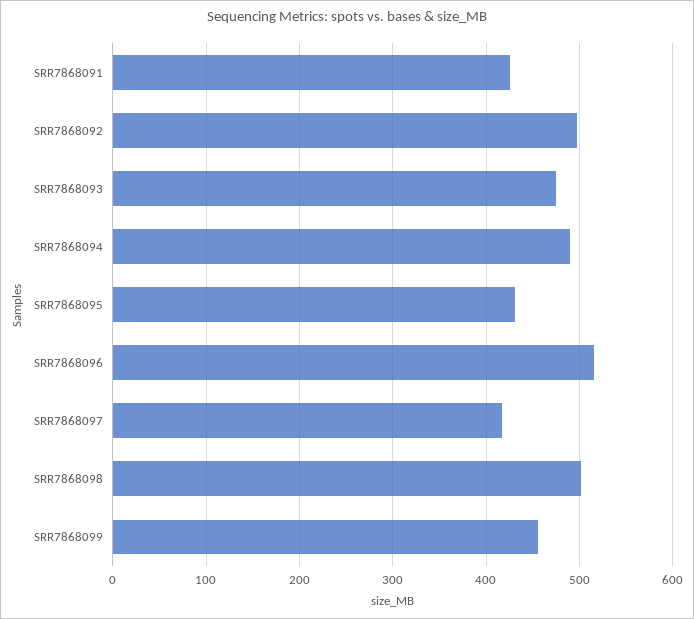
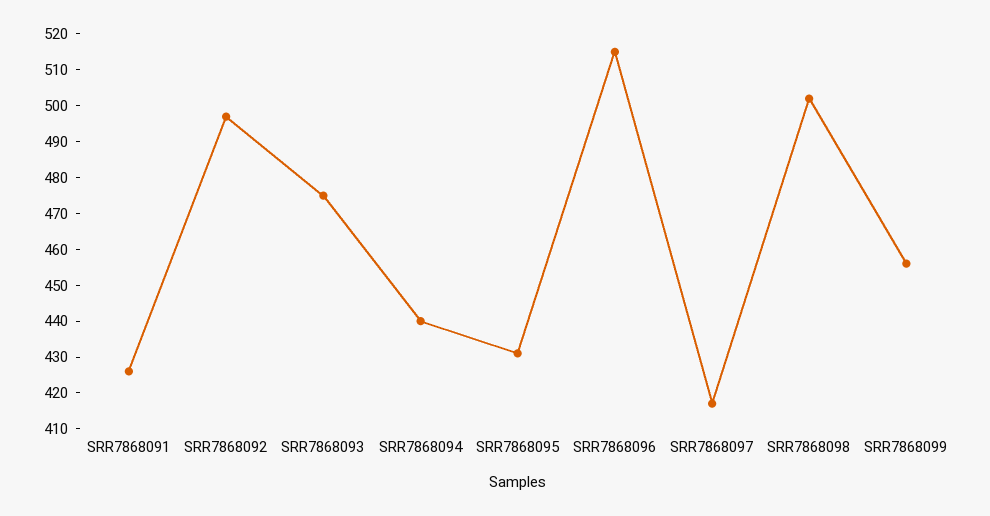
  {
    "SRR7868091": 425,
    "SRR7868092": 495,
    "SRR7868093": 475,
-   "SRR7868094": 490,
+   "SRR7868094": 440,
    "SRR7868095": 430,
    "SRR7868096": 515,
    "SRR7868097": 415,
    "SRR7868098": 500,
    "SRR7868099": 455
  }

